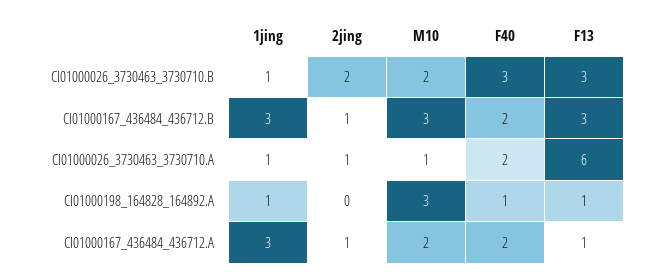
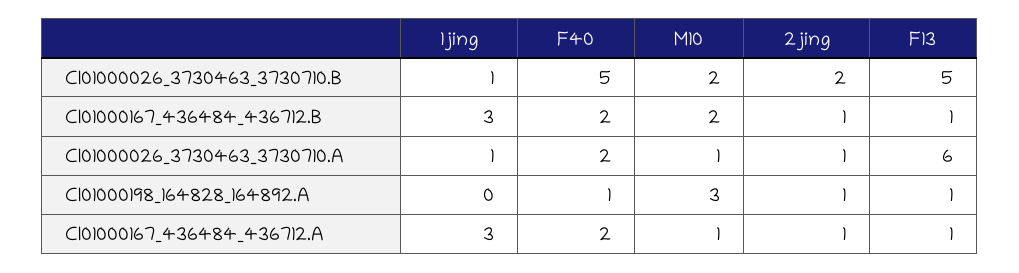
  {
    "1jing": {
      "CI01000026_3730463_3730710.B": 1,
      "CI01000167_436484_436712.B": 3,
      "CI01000026_3730463_3730710.A": 1,
-     "CI01000198_164828_164892.A": 1,
+     "CI01000198_164828_164892.A": 0,
      "CI01000167_436484_436712.A": 3
    },
    "2jing": {
      "CI01000026_3730463_3730710.B": 2,
      "CI01000167_436484_436712.B": 1,
      "CI01000026_3730463_3730710.A": 1,
-     "CI01000198_164828_164892.A": 0,
+     "CI01000198_164828_164892.A": 1,
      "CI01000167_436484_436712.A": 1
    },
    "M10": {
      "CI01000026_3730463_3730710.B": 2,
-     "CI01000167_436484_436712.B": 3,
+     "CI01000167_436484_436712.B": 2,
      "CI01000026_3730463_3730710.A": 1,
      "CI01000198_164828_164892.A": 3,
-     "CI01000167_436484_436712.A": 2
+     "CI01000167_436484_436712.A": 1
    },
    "F40": {
-     "CI01000026_3730463_3730710.B": 3,
+     "CI01000026_3730463_3730710.B": 5,
      "CI01000167_436484_436712.B": 2,
      "CI01000026_3730463_3730710.A": 2,
      "CI01000198_164828_164892.A": 1,
      "CI01000167_436484_436712.A": 2
    },
    "F13": {
-     "CI01000026_3730463_3730710.B": 3,
+     "CI01000026_3730463_3730710.B": 5,
-     "CI01000167_436484_436712.B": 3,
+     "CI01000167_436484_436712.B": 1,
      "CI01000026_3730463_3730710.A": 6,
      "CI01000198_164828_164892.A": 1,
      "CI01000167_436484_436712.A": 1
    }
  }

